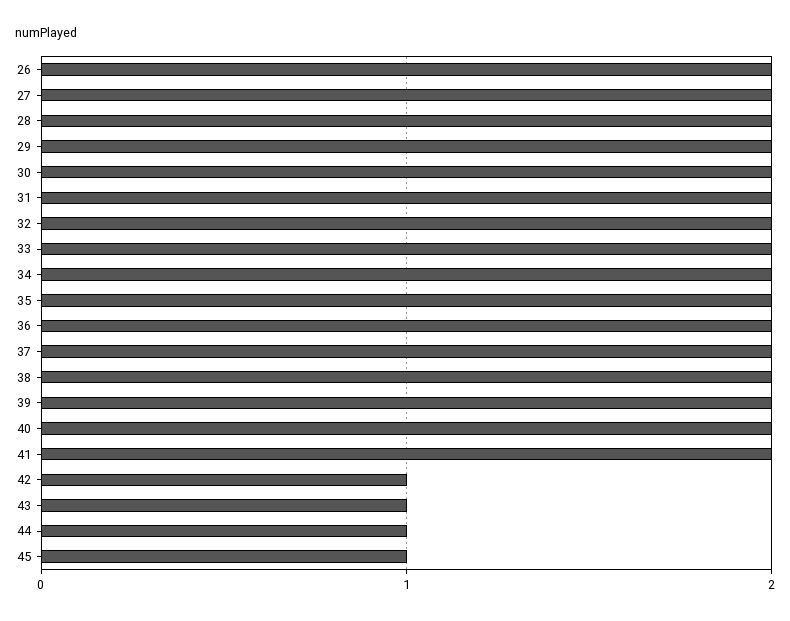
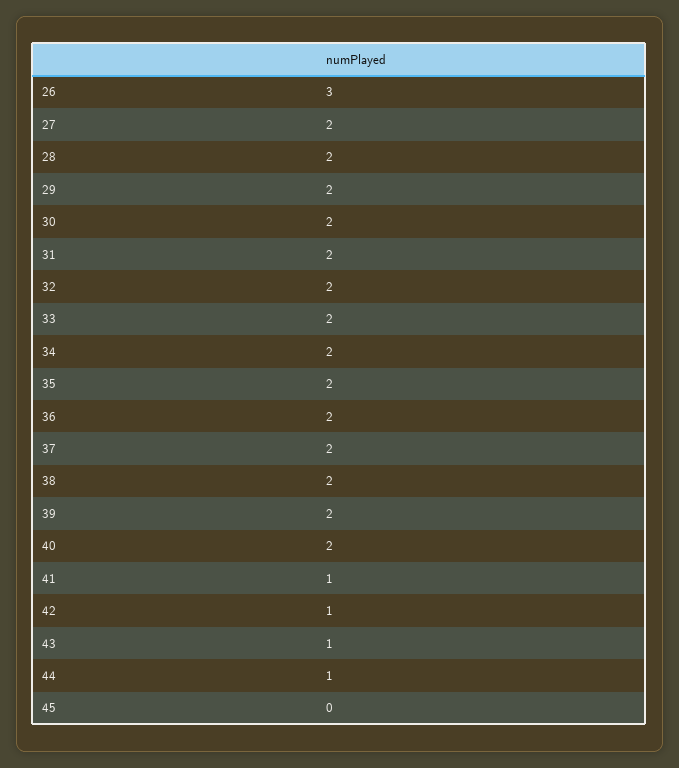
  {
-   "26": 2,
+   "26": 3,
    "27": 2,
    "28": 2,
    "29": 2,
    "30": 2,
    "31": 2,
    "32": 2,
    "33": 2,
    "34": 2,
    "35": 2,
    "36": 2,
    "37": 2,
    "38": 2,
    "39": 2,
    "40": 2,
-   "41": 2,
+   "41": 1,
    "42": 1,
    "43": 1,
    "44": 1,
-   "45": 1
+   "45": 0
  }

